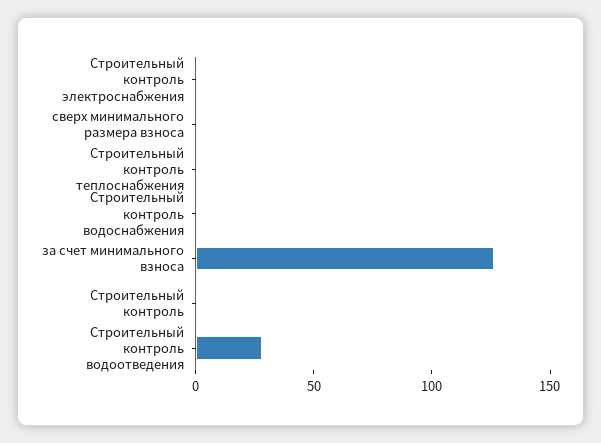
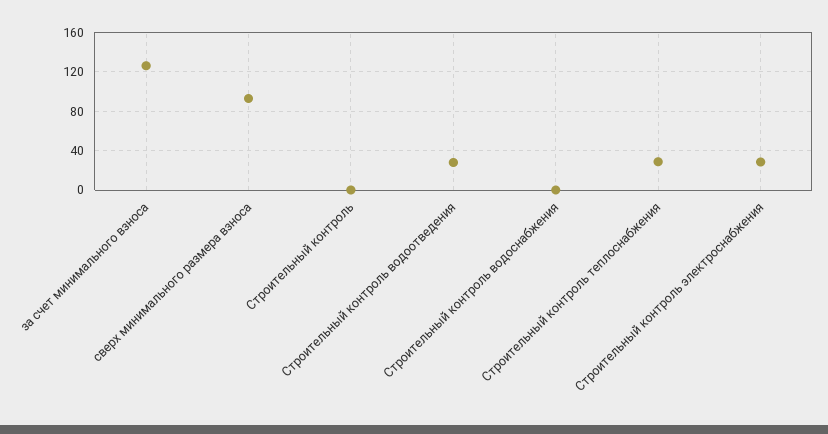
  {
-   "Строительный контроль электроснабжения": 0,
+   "Строительный контроль электроснабжения": 30,
-   "сверх минимального размера взноса": 0,
+   "сверх минимального размера взноса": 90,
-   "Строительный контроль теплоснабжения": 0,
+   "Строительный контроль теплоснабжения": 30,
    "Строительный контроль водоснабжения": 0,
    "за счет минимального взноса": 130,
    "Строительный контроль": 0,
    "Строительный контроль водоотведения": 30
  }

